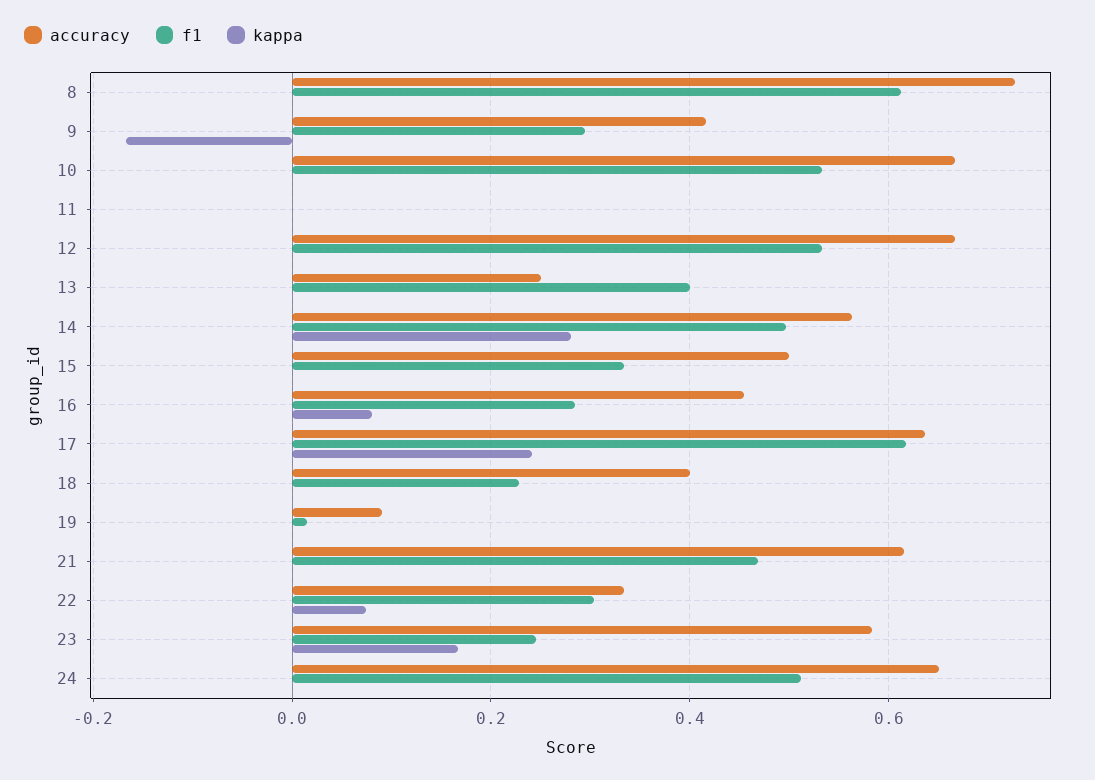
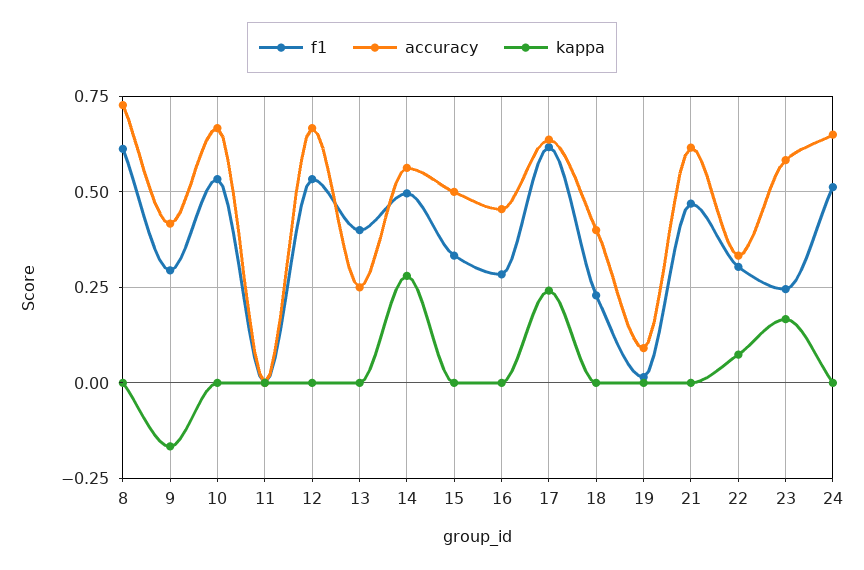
  {
    "accuracy": {
      "8": 0.72,
      "9": 0.42,
      "10": 0.66,
      "11": 0,
      "12": 0.66,
      "13": 0.26,
      "14": 0.56,
      "15": 0.5,
      "16": 0.46,
      "17": 0.64,
      "18": 0.4,
      "19": 0.1,
      "21": 0.62,
      "22": 0.34,
      "23": 0.58,
      "24": 0.66
    },
    "f1": {
      "8": 0.62,
      "9": 0.3,
      "10": 0.54,
      "11": 0,
      "12": 0.54,
      "13": 0.4,
      "14": 0.5,
      "15": 0.34,
      "16": 0.28,
      "17": 0.62,
      "18": 0.22,
      "19": 0.02,
      "21": 0.46,
      "22": 0.3,
      "23": 0.24,
      "24": 0.52
    },
    "kappa": {
      "8": 0,
      "9": -0.16,
      "10": 0,
      "11": 0,
      "12": 0,
      "13": 0,
      "14": 0.28,
      "15": 0,
-     "16": 0.08,
+     "16": 0,
      "17": 0.24,
      "18": 0,
      "19": 0,
      "21": 0,
      "22": 0.08,
      "23": 0.16,
      "24": 0
    }
  }

